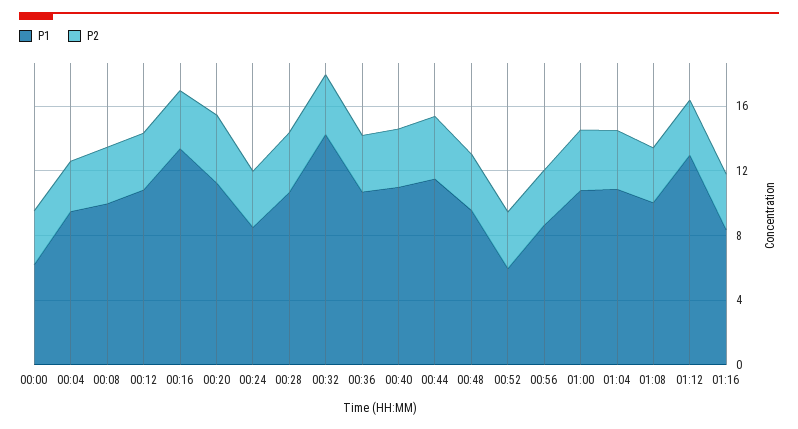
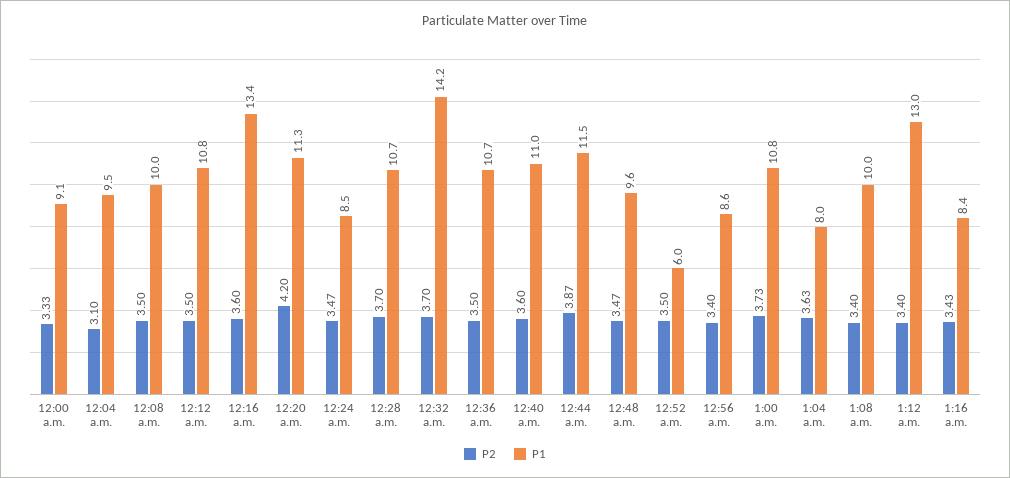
  {
    "P1": {
-     "00:00": 6,
+     "00:00": 9.1,
      "00:04": 9.5,
      "00:08": 10,
      "00:12": 10.8,
      "00:16": 13.4,
      "00:20": 11.3,
      "00:24": 8.5,
      "00:28": 10.7,
      "00:32": 14.2,
      "00:36": 10.7,
      "00:40": 11,
      "00:44": 11.5,
      "00:48": 9.6,
      "00:52": 6,
      "00:56": 8.6,
      "01:00": 10.8,
-     "01:04": 11,
+     "01:04": 8,
      "01:08": 10,
      "01:12": 13,
      "01:16": 8.4
    },
    "P2": {
      "00:00": 3.33,
      "00:04": 3.1,
      "00:08": 3.5,
      "00:12": 3.5,
      "00:16": 3.6,
      "00:20": 4.2,
      "00:24": 3.47,
      "00:28": 3.7,
      "00:32": 3.7,
      "00:36": 3.5,
      "00:40": 3.6,
      "00:44": 3.87,
      "00:48": 3.47,
      "00:52": 3.5,
      "00:56": 3.4,
      "01:00": 3.73,
      "01:04": 3.63,
      "01:08": 3.4,
      "01:12": 3.4,
      "01:16": 3.43
    }
  }

